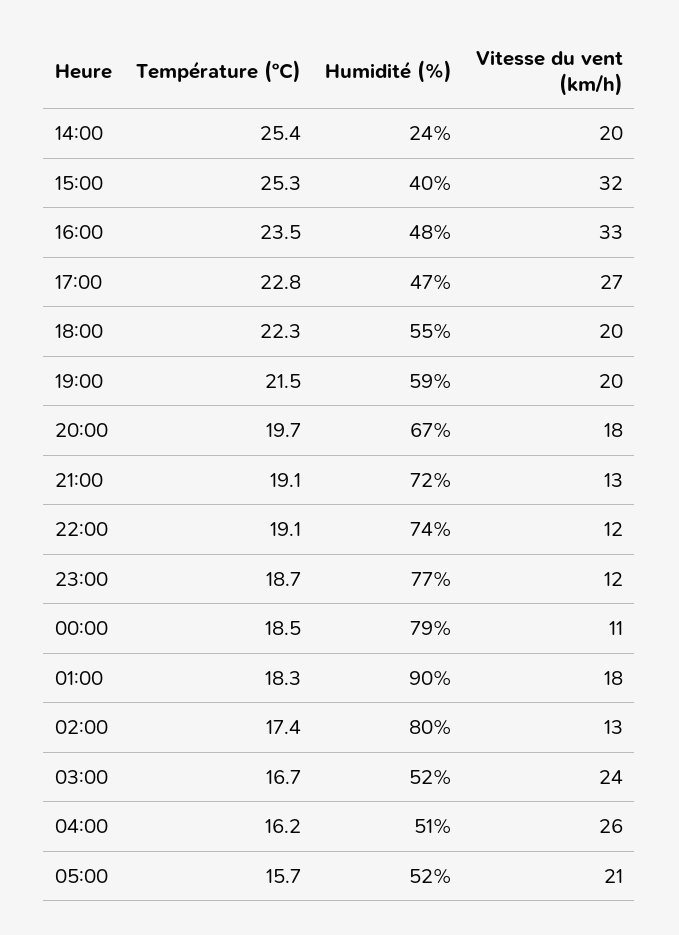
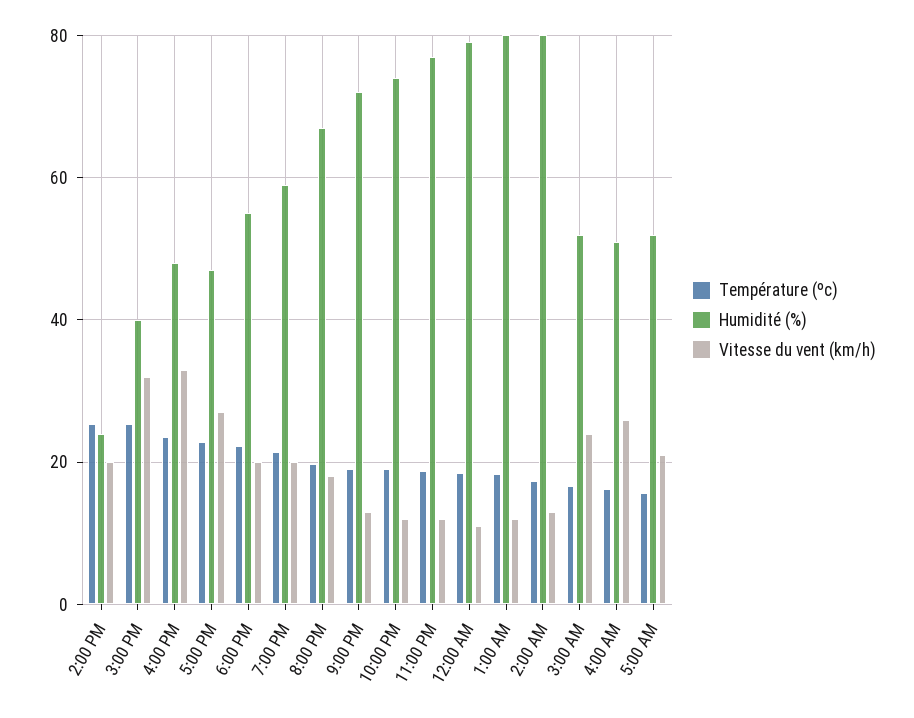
  {
    "Température (ºC)": {
      "14:00": 25.4,
      "15:00": 25.3,
      "16:00": 23.5,
      "17:00": 22.8,
      "18:00": 22.3,
      "19:00": 21.5,
      "20:00": 19.7,
      "21:00": 19.1,
      "22:00": 19.1,
      "23:00": 18.7,
      "00:00": 18.5,
      "01:00": 18.3,
      "02:00": 17.4,
      "03:00": 16.7,
      "04:00": 16.2,
      "05:00": 15.7
    },
    "Humidité (%)": {
      "14:00": 24,
      "15:00": 40,
      "16:00": 48,
      "17:00": 47,
      "18:00": 55,
      "19:00": 59,
      "20:00": 67,
      "21:00": 72,
      "22:00": 74,
      "23:00": 77,
      "00:00": 79,
-     "01:00": 90,
+     "01:00": 80,
      "02:00": 80,
      "03:00": 52,
      "04:00": 51,
      "05:00": 52
    },
    "Vitesse du vent (km/h)": {
      "14:00": 20,
      "15:00": 32,
      "16:00": 33,
      "17:00": 27,
      "18:00": 20,
      "19:00": 20,
      "20:00": 18,
      "21:00": 13,
      "22:00": 12,
      "23:00": 12,
      "00:00": 11,
-     "01:00": 18,
+     "01:00": 12,
      "02:00": 13,
      "03:00": 24,
      "04:00": 26,
      "05:00": 21
    }
  }

